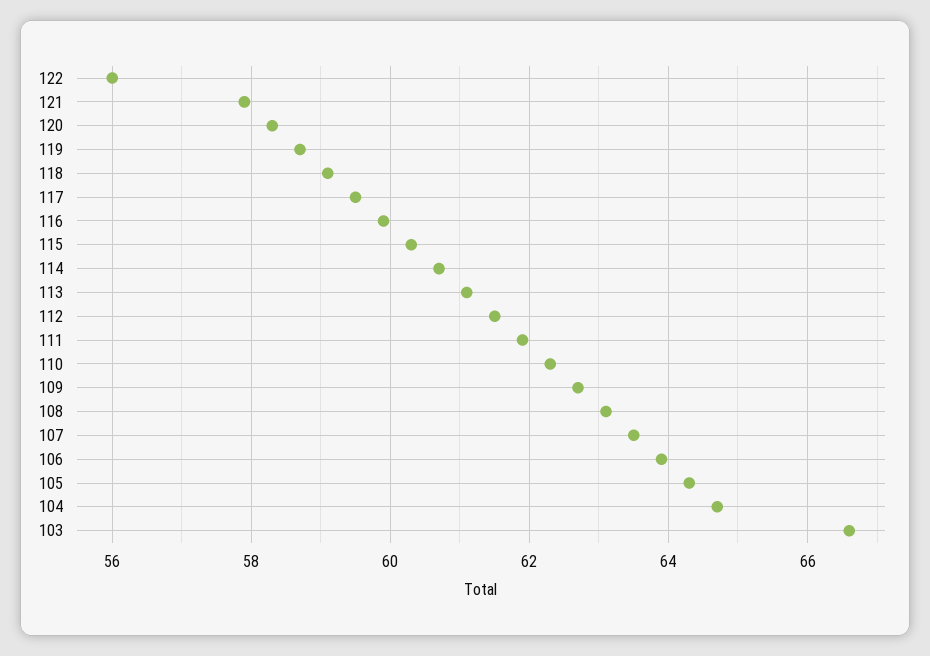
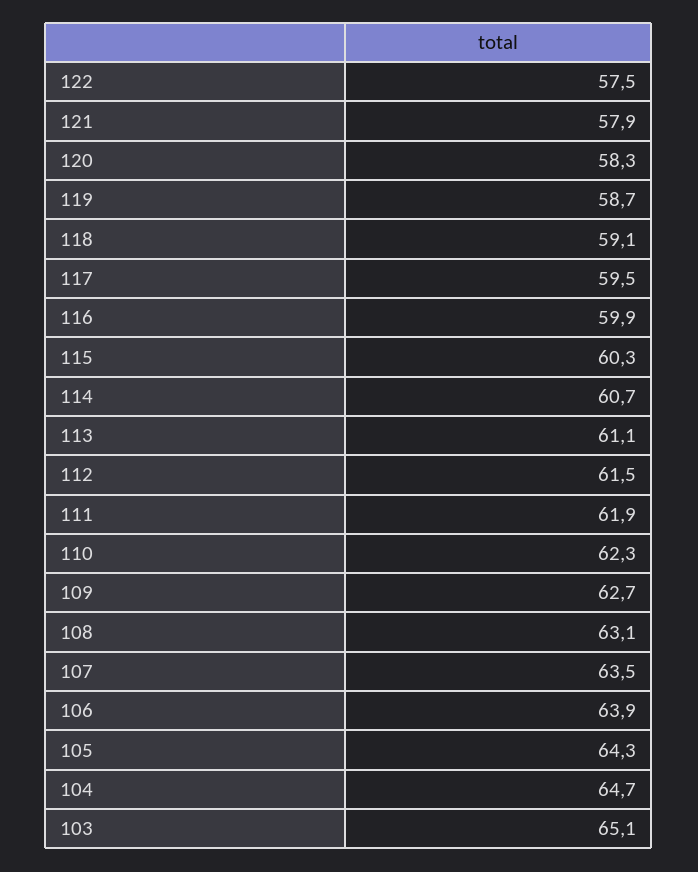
  {
-   "122": 56,
+   "122": 57.5,
    "121": 57.9,
    "120": 58.3,
    "119": 58.7,
    "118": 59.1,
    "117": 59.5,
    "116": 59.9,
    "115": 60.3,
    "114": 60.7,
    "113": 61.1,
    "112": 61.5,
    "111": 61.9,
    "110": 62.3,
    "109": 62.7,
    "108": 63.1,
    "107": 63.5,
    "106": 63.9,
    "105": 64.3,
    "104": 64.7,
-   "103": 66.5
+   "103": 65.1
  }

